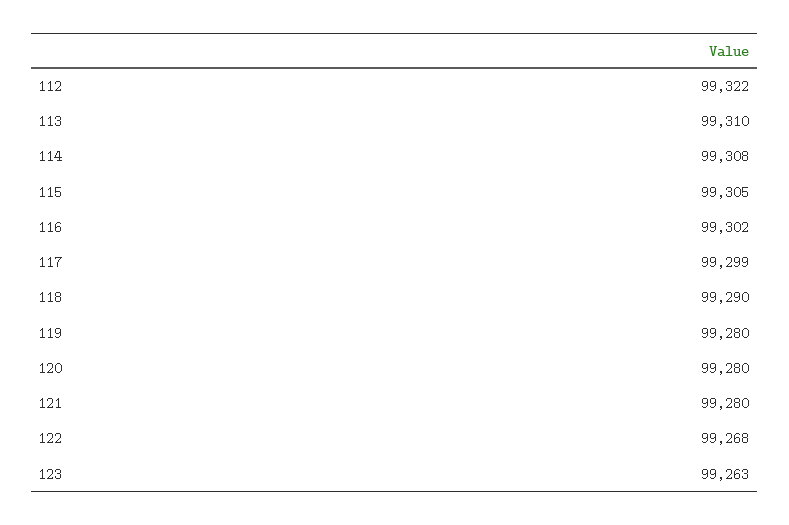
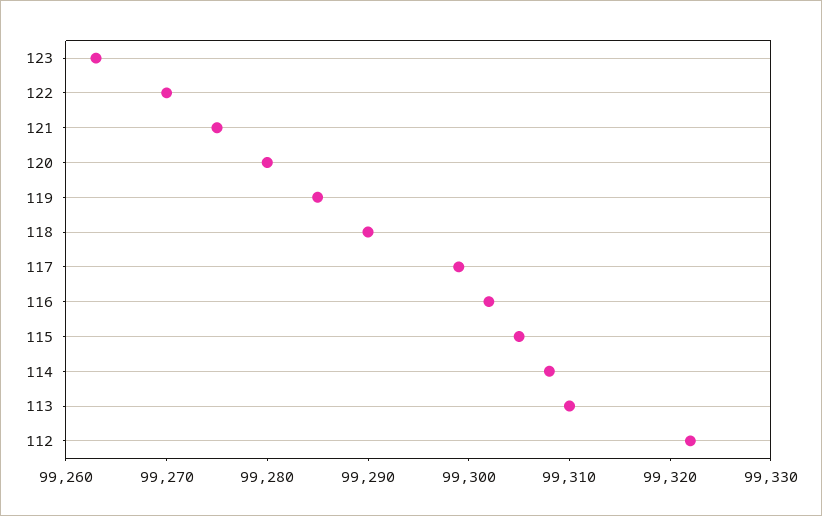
  {
    "112": 99322,
    "113": 99310,
    "114": 99308,
    "115": 99305,
    "116": 99302,
    "117": 99299,
    "118": 99290,
-   "119": 99280,
+   "119": 99285,
    "120": 99280,
-   "121": 99280,
+   "121": 99275,
-   "122": 99268,
+   "122": 99270,
    "123": 99263
  }

